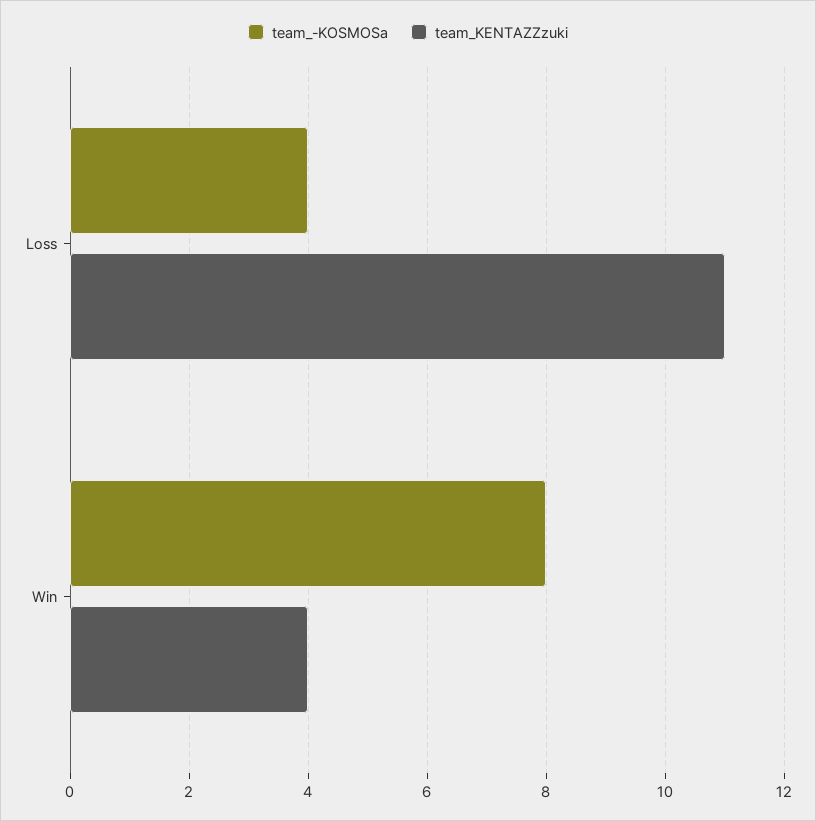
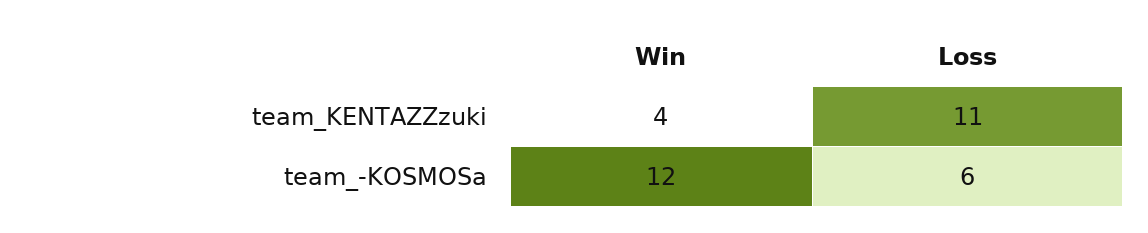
  {
    "team_-KOSMOSa": {
-     "Loss": 4,
+     "Loss": 6,
-     "Win": 8
+     "Win": 12
    },
    "team_KENTAZZzuki": {
      "Loss": 11,
      "Win": 4
    }
  }

